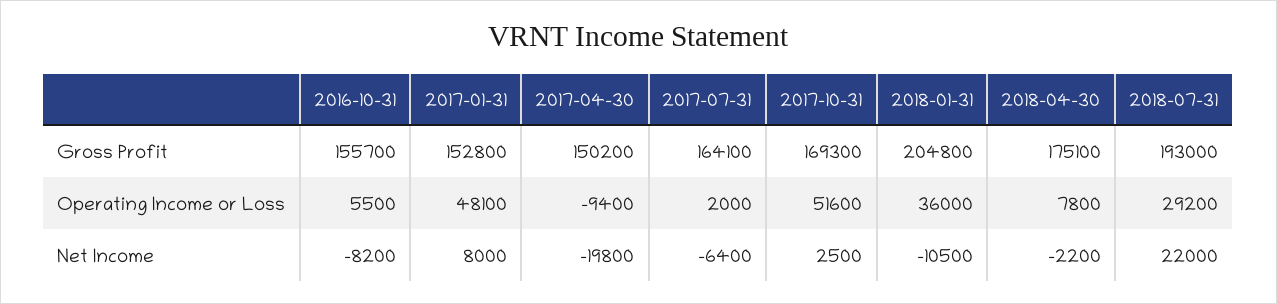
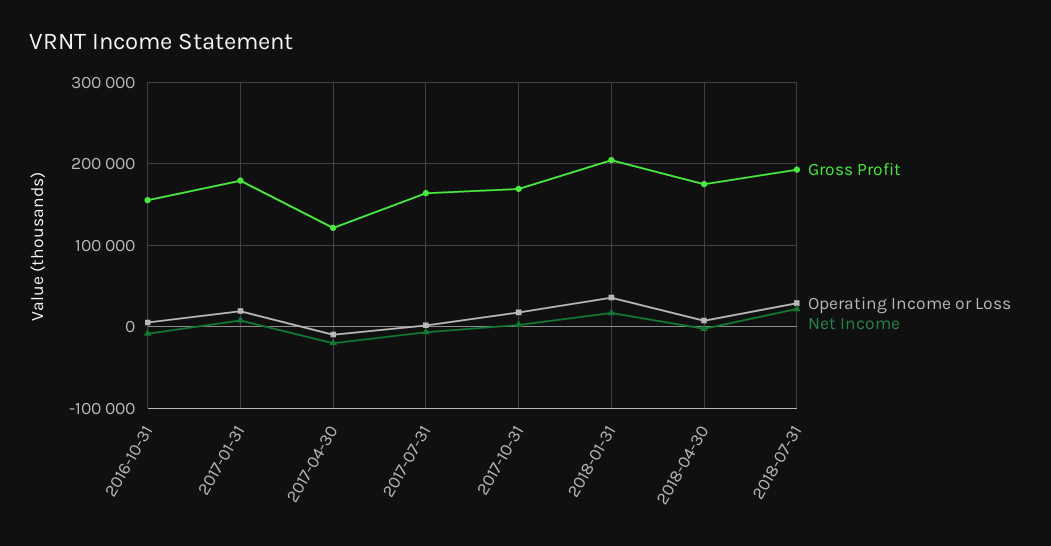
  {
    "Gross Profit": {
      "2016-10-31": 155700,
-     "2017-01-31": 152800,
+     "2017-01-31": 180000,
-     "2017-04-30": 150200,
+     "2017-04-30": 120000,
      "2017-07-31": 164100,
      "2017-10-31": 169300,
      "2018-01-31": 204800,
      "2018-04-30": 175100,
      "2018-07-31": 193000
    },
    "Operating Income or Loss": {
      "2016-10-31": 5500,
-     "2017-01-31": 48100,
+     "2017-01-31": 20000,
      "2017-04-30": -9400,
      "2017-07-31": 2000,
-     "2017-10-31": 51600,
+     "2017-10-31": 20000,
      "2018-01-31": 36000,
      "2018-04-30": 7800,
      "2018-07-31": 29200
    },
    "Net Income": {
      "2016-10-31": -8200,
      "2017-01-31": 8000,
      "2017-04-30": -19800,
      "2017-07-31": -6400,
      "2017-10-31": 2500,
-     "2018-01-31": -10500,
+     "2018-01-31": 20000,
      "2018-04-30": -2200,
      "2018-07-31": 22000
    }
  }

